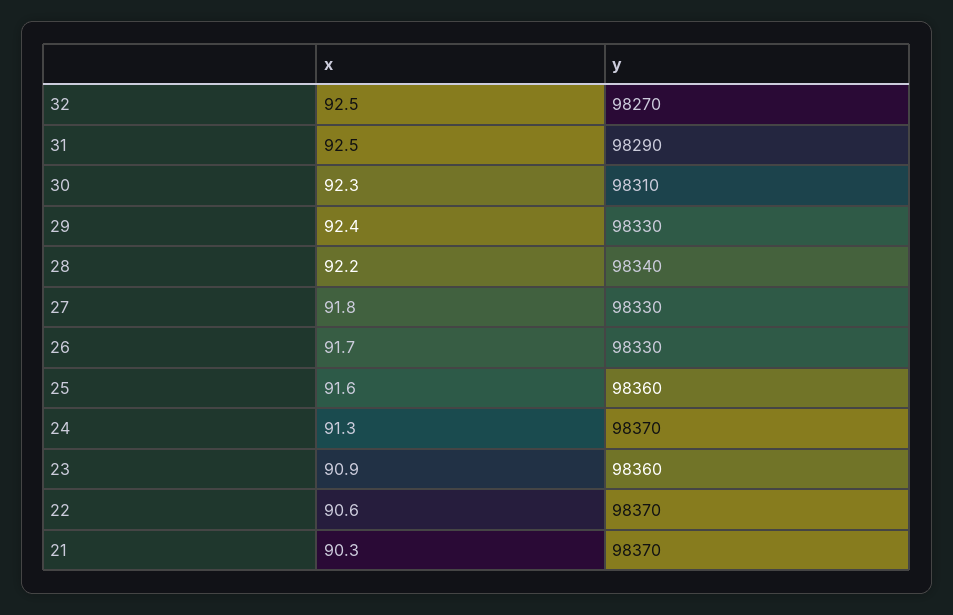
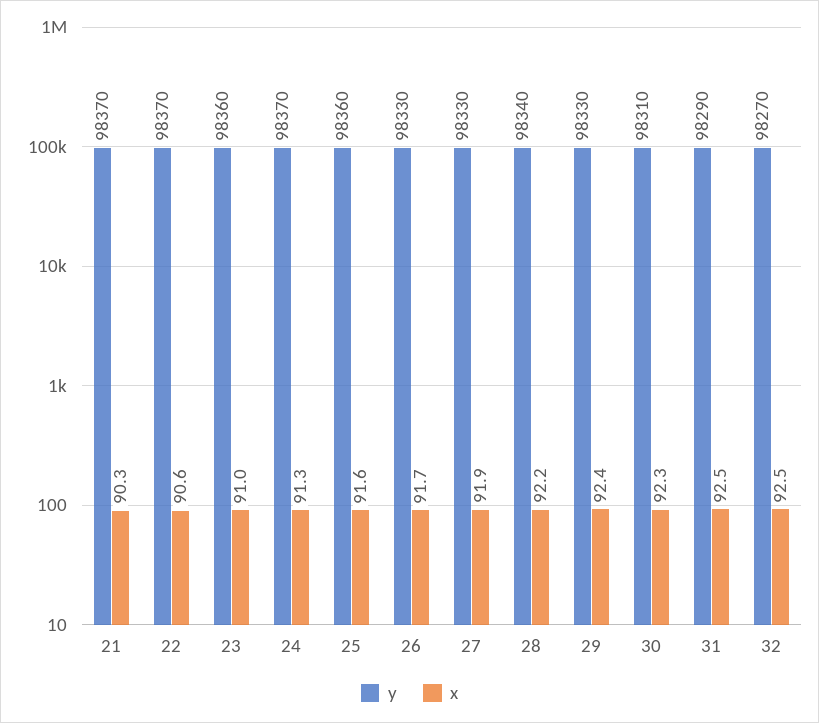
  {
    "x": {
      "32": 92.5,
      "31": 92.5,
      "30": 92.3,
      "29": 92.4,
      "28": 92.2,
-     "27": 91.8,
+     "27": 91.9,
      "26": 91.7,
      "25": 91.6,
      "24": 91.3,
-     "23": 90.9,
+     "23": 91,
      "22": 90.6,
      "21": 90.3
    },
    "y": {
      "32": 98270,
      "31": 98290,
      "30": 98310,
      "29": 98330,
      "28": 98340,
      "27": 98330,
      "26": 98330,
      "25": 98360,
      "24": 98370,
      "23": 98360,
      "22": 98370,
      "21": 98370
    }
  }

